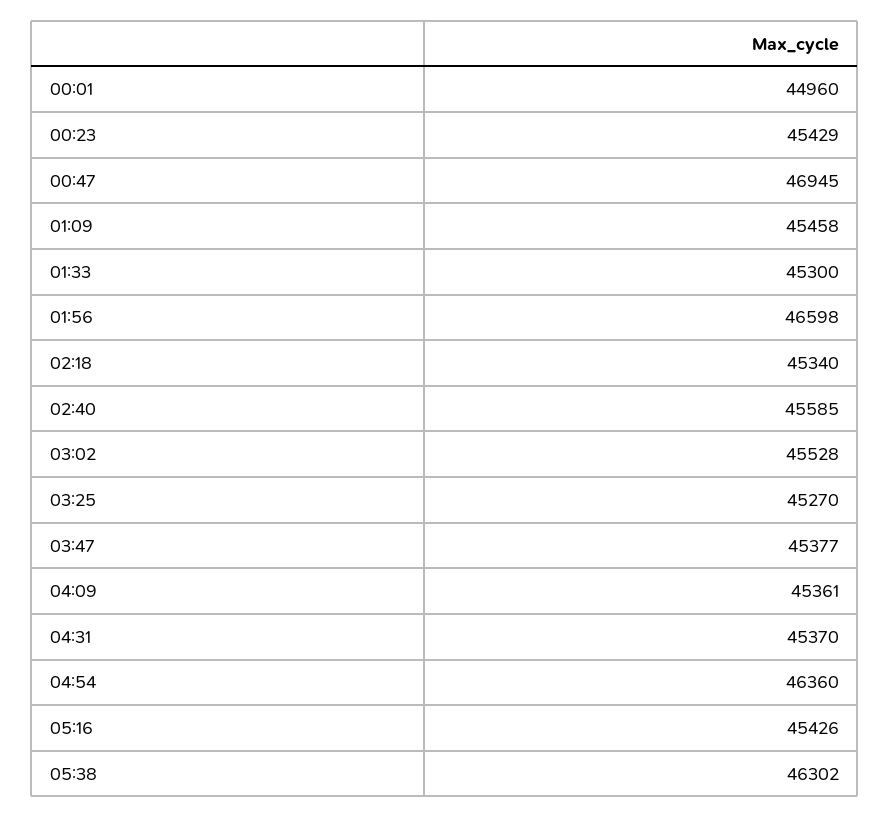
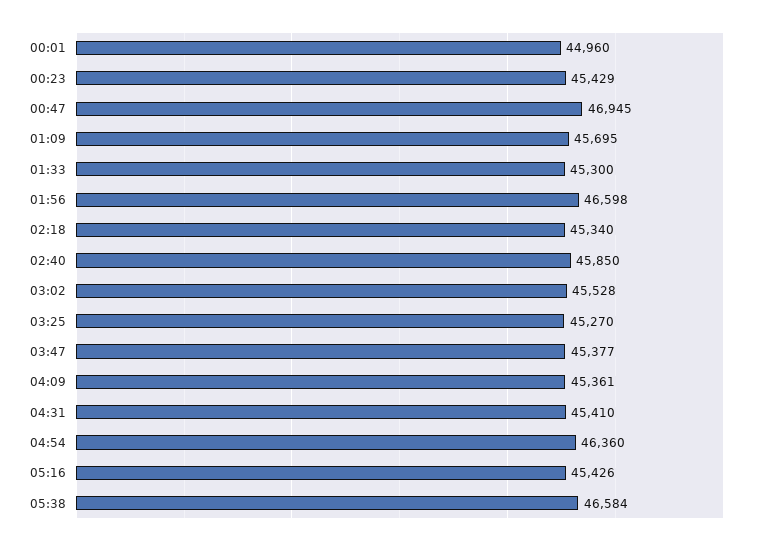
  {
    "00:01": 44960,
    "00:23": 45429,
    "00:47": 46945,
-   "01:09": 45458,
+   "01:09": 45695,
    "01:33": 45300,
    "01:56": 46598,
    "02:18": 45340,
-   "02:40": 45585,
+   "02:40": 45850,
    "03:02": 45528,
    "03:25": 45270,
    "03:47": 45377,
    "04:09": 45361,
-   "04:31": 45370,
+   "04:31": 45410,
    "04:54": 46360,
    "05:16": 45426,
-   "05:38": 46302
+   "05:38": 46584
  }

